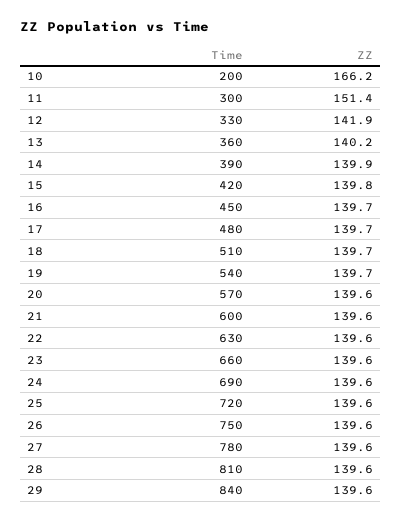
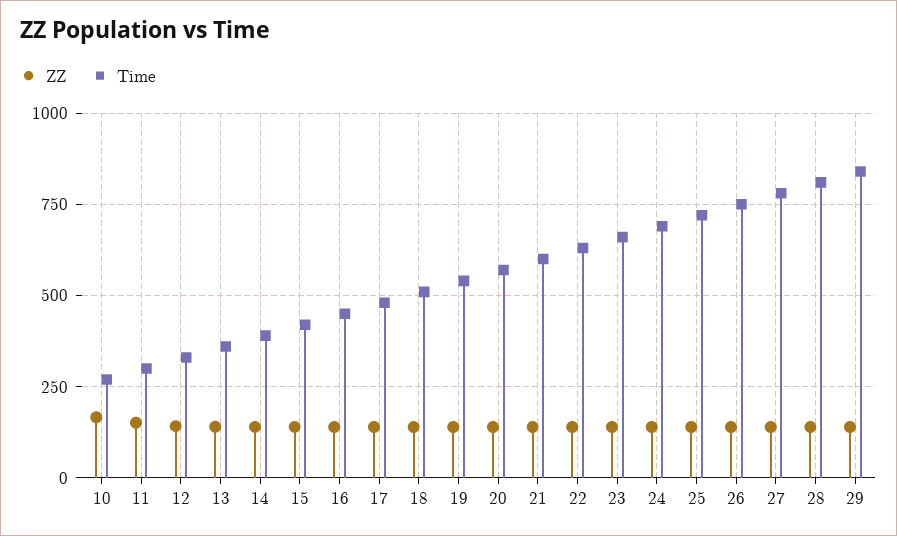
  {
    "Time": {
-     "10": 200,
+     "10": 275,
      "11": 300,
      "12": 330,
      "13": 360,
      "14": 390,
      "15": 420,
      "16": 450,
      "17": 480,
      "18": 510,
      "19": 540,
      "20": 570,
      "21": 600,
      "22": 630,
      "23": 660,
      "24": 690,
      "25": 720,
      "26": 750,
      "27": 780,
      "28": 810,
      "29": 840
    },
    "ZZ": {
      "10": 166.2,
      "11": 151.4,
      "12": 141.9,
      "13": 140.2,
      "14": 139.9,
      "15": 139.8,
      "16": 139.7,
      "17": 139.7,
      "18": 139.7,
      "19": 139.7,
      "20": 139.6,
      "21": 139.6,
      "22": 139.6,
      "23": 139.6,
      "24": 139.6,
      "25": 139.6,
      "26": 139.6,
      "27": 139.6,
      "28": 139.6,
      "29": 139.6
    }
  }

